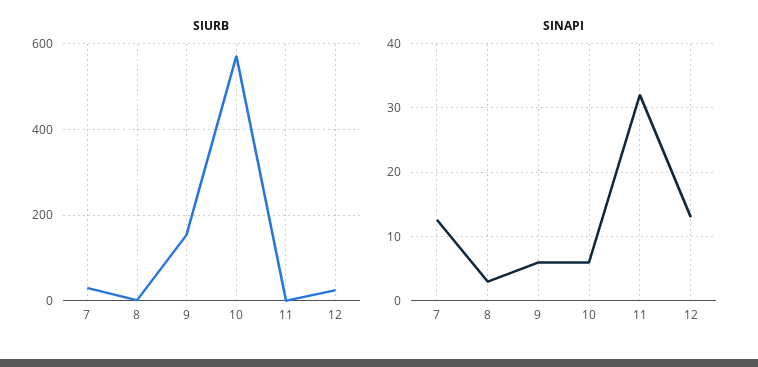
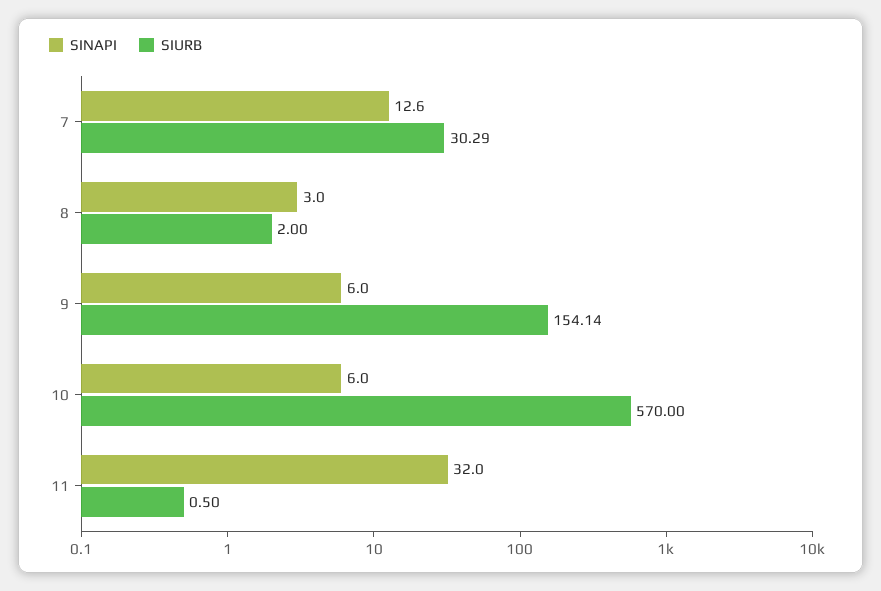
  {
    "SIURB": {
      "7": 30.29,
      "8": 2,
      "9": 154.14,
      "10": 570,
-     "11": 0.5,
+     "11": 0.5
-     "12": 20
    },
    "SINAPI": {
      "7": 12.6,
      "8": 3,
      "9": 6,
      "10": 6,
-     "11": 32,
+     "11": 32
-     "12": 13
    }
  }

